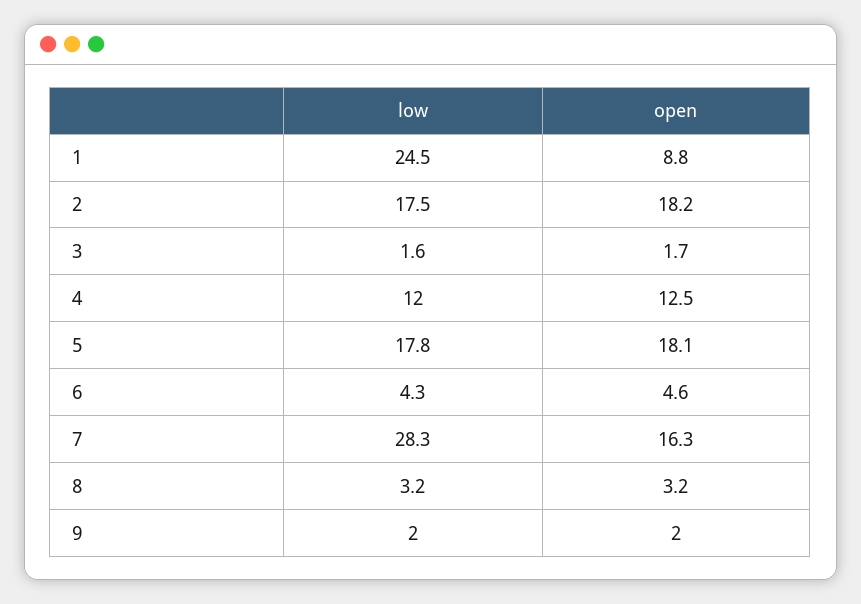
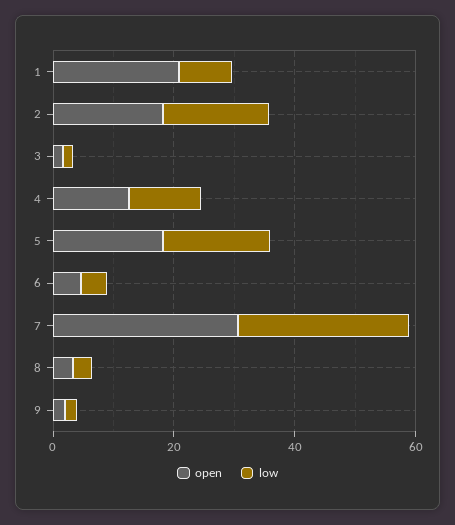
  {
    "low": {
-     "1": 24.5,
+     "1": 10,
      "2": 17.5,
      "3": 1.6,
      "4": 12,
      "5": 17.8,
      "6": 4.3,
      "7": 28.3,
      "8": 3.2,
      "9": 2
    },
    "open": {
-     "1": 8.8,
+     "1": 20,
      "2": 18.2,
      "3": 1.7,
      "4": 12.5,
      "5": 18.1,
      "6": 4.6,
-     "7": 16.3,
+     "7": 30,
      "8": 3.2,
      "9": 2
    }
  }

